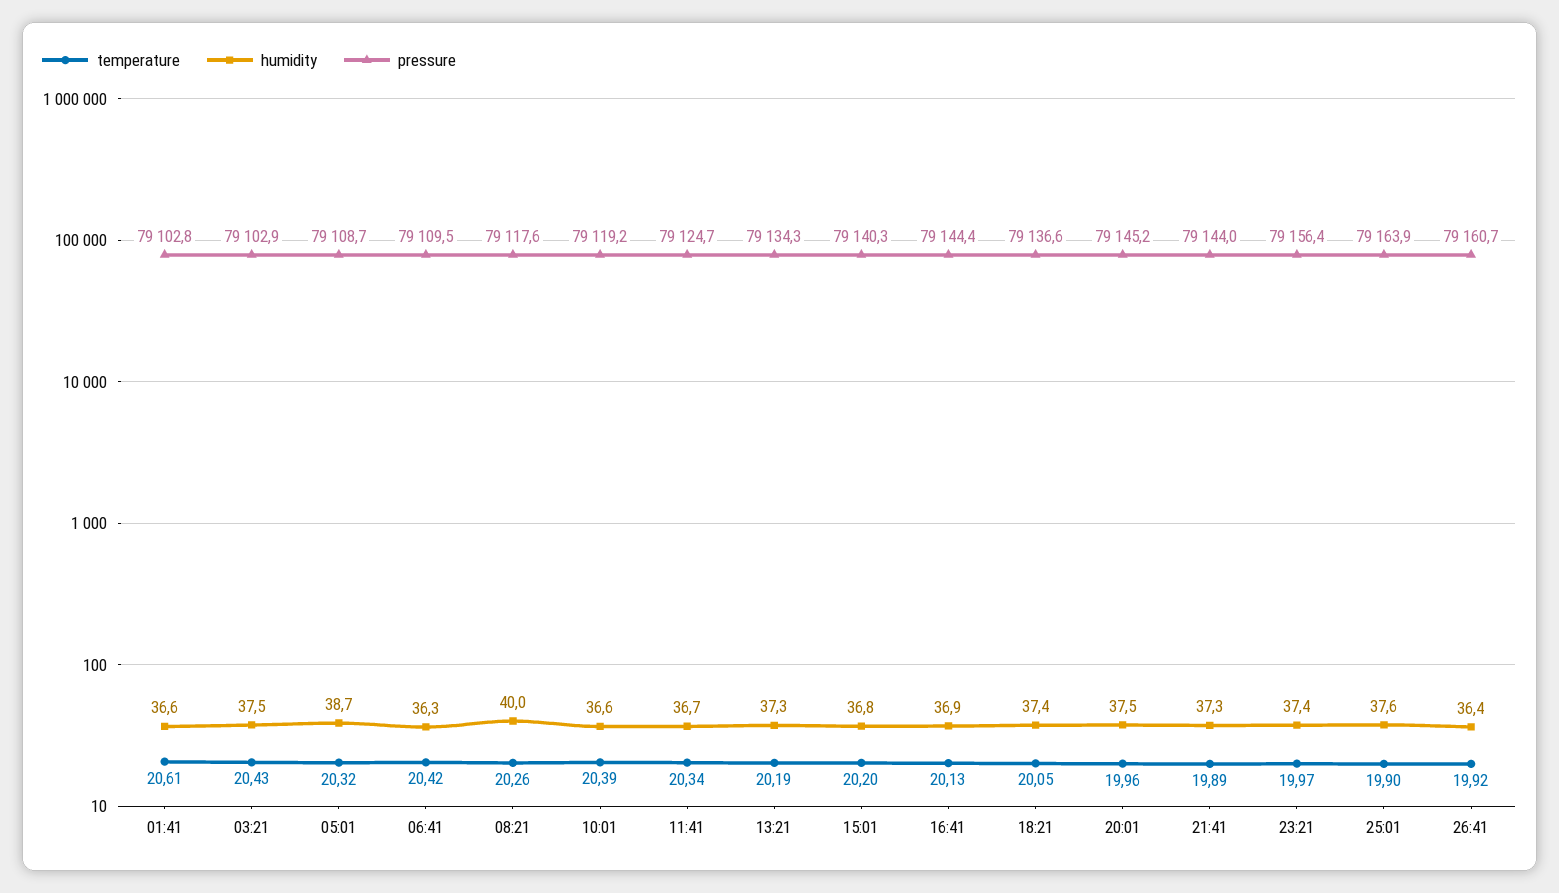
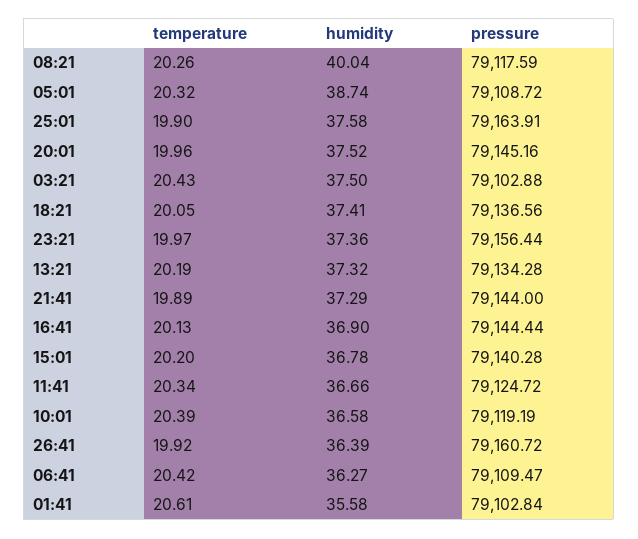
  {
    "temperature": {
      "01:41": 20.61,
      "03:21": 20.43,
      "05:01": 20.32,
      "06:41": 20.42,
      "08:21": 20.26,
      "10:01": 20.39,
      "11:41": 20.34,
      "13:21": 20.19,
      "15:01": 20.2,
      "16:41": 20.13,
      "18:21": 20.05,
      "20:01": 19.96,
      "21:41": 19.89,
      "23:21": 19.97,
      "25:01": 19.9,
      "26:41": 19.92
    },
    "humidity": {
-     "01:41": 36.6,
+     "01:41": 35.58,
      "03:21": 37.5,
      "05:01": 38.74,
      "06:41": 36.27,
      "08:21": 40.04,
      "10:01": 36.58,
      "11:41": 36.66,
      "13:21": 37.32,
      "15:01": 36.78,
      "16:41": 36.9,
      "18:21": 37.41,
      "20:01": 37.52,
      "21:41": 37.29,
      "23:21": 37.36,
      "25:01": 37.58,
      "26:41": 36.39
    },
    "pressure": {
      "01:41": 79102.84,
      "03:21": 79102.88,
      "05:01": 79108.72,
      "06:41": 79109.47,
      "08:21": 79117.59,
      "10:01": 79119.19,
      "11:41": 79124.72,
      "13:21": 79134.28,
      "15:01": 79140.28,
      "16:41": 79144.44,
      "18:21": 79136.56,
      "20:01": 79145.16,
      "21:41": 79144,
      "23:21": 79156.44,
      "25:01": 79163.91,
      "26:41": 79160.72
    }
  }

